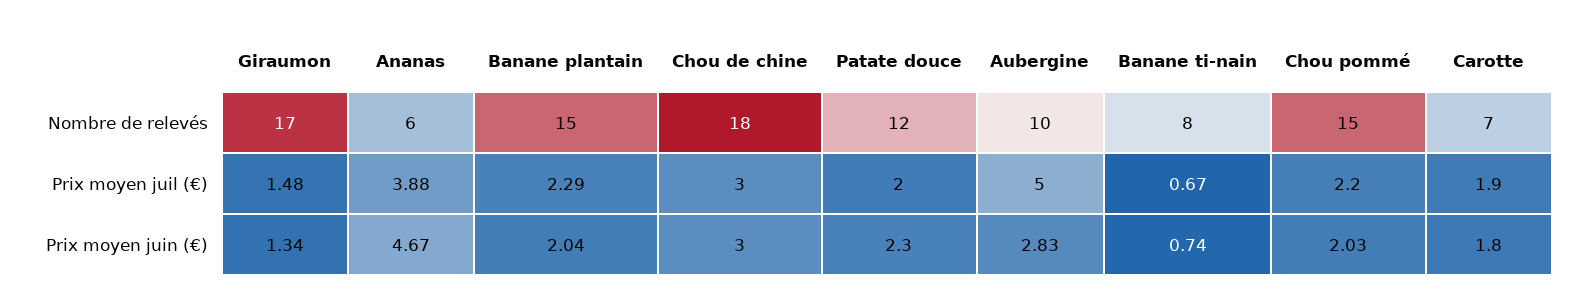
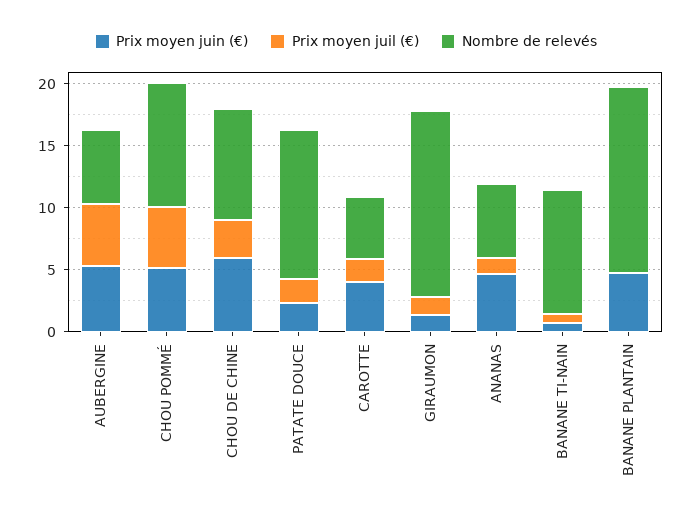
  {
    "Nombre de relevés": {
-     "Giraumon": 17,
+     "Giraumon": 15,
      "Ananas": 6,
      "Banane plantain": 15,
-     "Chou de chine": 18,
+     "Chou de chine": 9,
      "Patate douce": 12,
-     "Aubergine": 10,
+     "Aubergine": 6,
-     "Banane ti-nain": 8,
+     "Banane ti-nain": 10,
-     "Chou pommé": 15,
+     "Chou pommé": 10,
-     "Carotte": 7
+     "Carotte": 5
    },
    "Prix moyen juil (€)": {
      "Giraumon": 1.48,
-     "Ananas": 3.88,
+     "Ananas": 1,
-     "Banane plantain": 2.29,
+     "Banane plantain": 0,
      "Chou de chine": 3,
      "Patate douce": 2,
      "Aubergine": 5,
      "Banane ti-nain": 0.67,
-     "Chou pommé": 2.2,
+     "Chou pommé": 5,
      "Carotte": 1.9
    },
    "Prix moyen juin (€)": {
      "Giraumon": 1.34,
      "Ananas": 4.67,
-     "Banane plantain": 2.04,
+     "Banane plantain": 5,
-     "Chou de chine": 3,
+     "Chou de chine": 6,
      "Patate douce": 2.3,
-     "Aubergine": 2.83,
+     "Aubergine": 5,
      "Banane ti-nain": 0.74,
-     "Chou pommé": 2.03,
+     "Chou pommé": 5,
-     "Carotte": 1.8
+     "Carotte": 4
    }
  }

